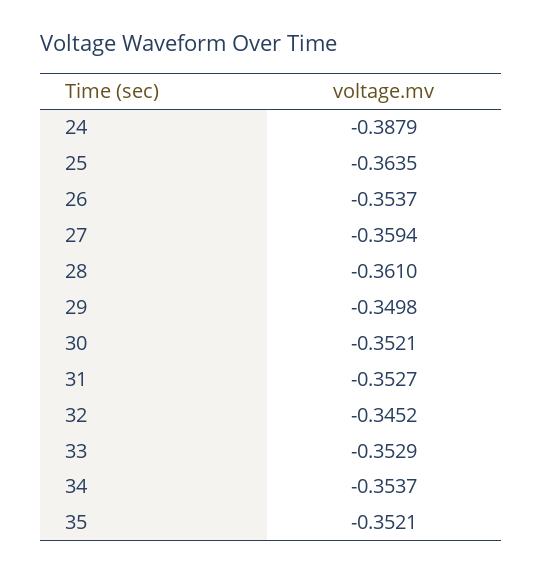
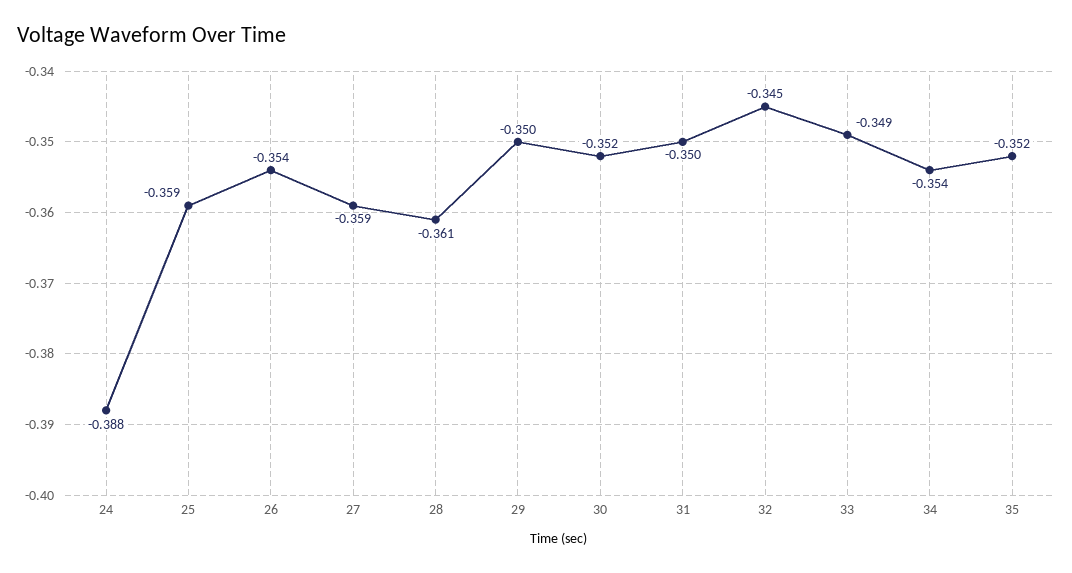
  {
    "24": -0.3879,
-   "25": -0.3635,
+   "25": -0.359,
    "26": -0.3537,
    "27": -0.3594,
    "28": -0.361,
    "29": -0.3498,
    "30": -0.3521,
-   "31": -0.3527,
+   "31": -0.35,
    "32": -0.3452,
-   "33": -0.3529,
+   "33": -0.349,
    "34": -0.3537,
    "35": -0.3521
  }

